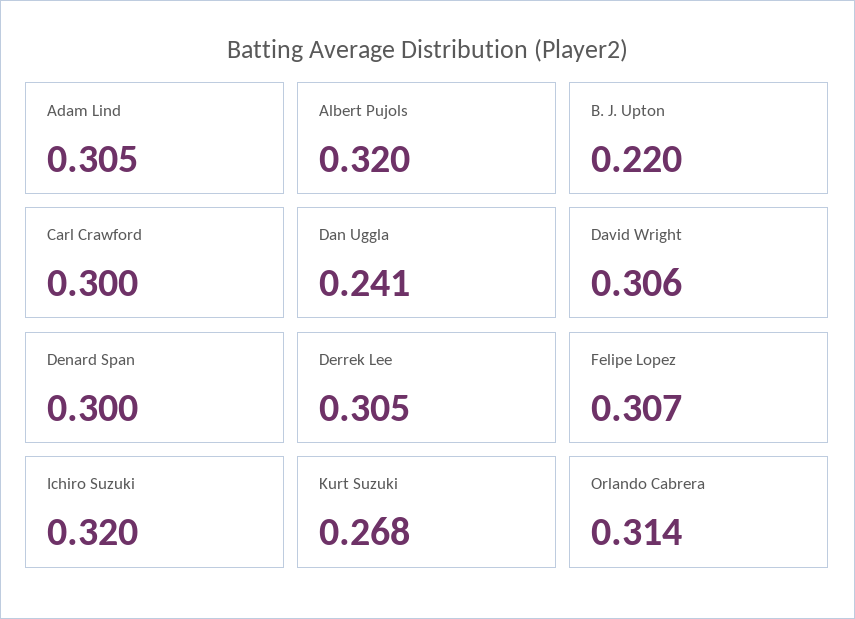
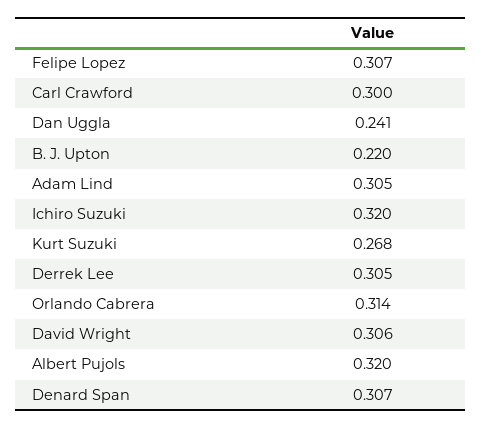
  {
    "Adam Lind": 0.305,
    "Albert Pujols": 0.32,
    "B. J. Upton": 0.22,
    "Carl Crawford": 0.3,
    "Dan Uggla": 0.241,
    "David Wright": 0.306,
-   "Denard Span": 0.3,
+   "Denard Span": 0.307,
    "Derrek Lee": 0.305,
    "Felipe Lopez": 0.307,
    "Ichiro Suzuki": 0.32,
    "Kurt Suzuki": 0.268,
    "Orlando Cabrera": 0.314
  }

